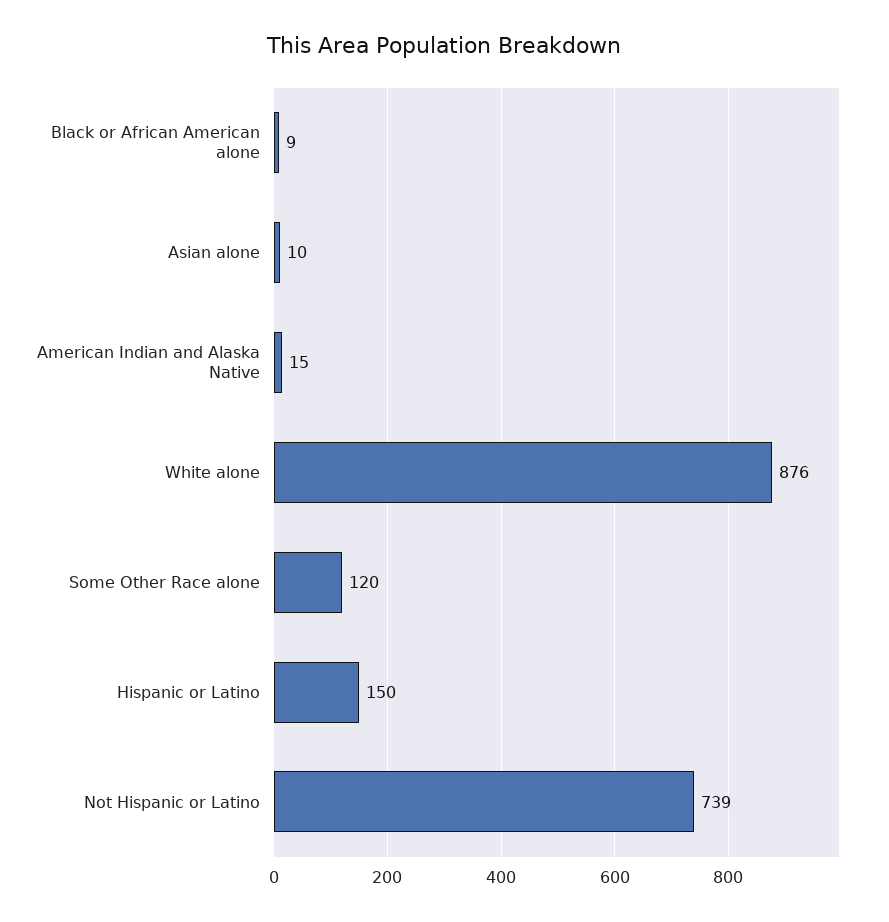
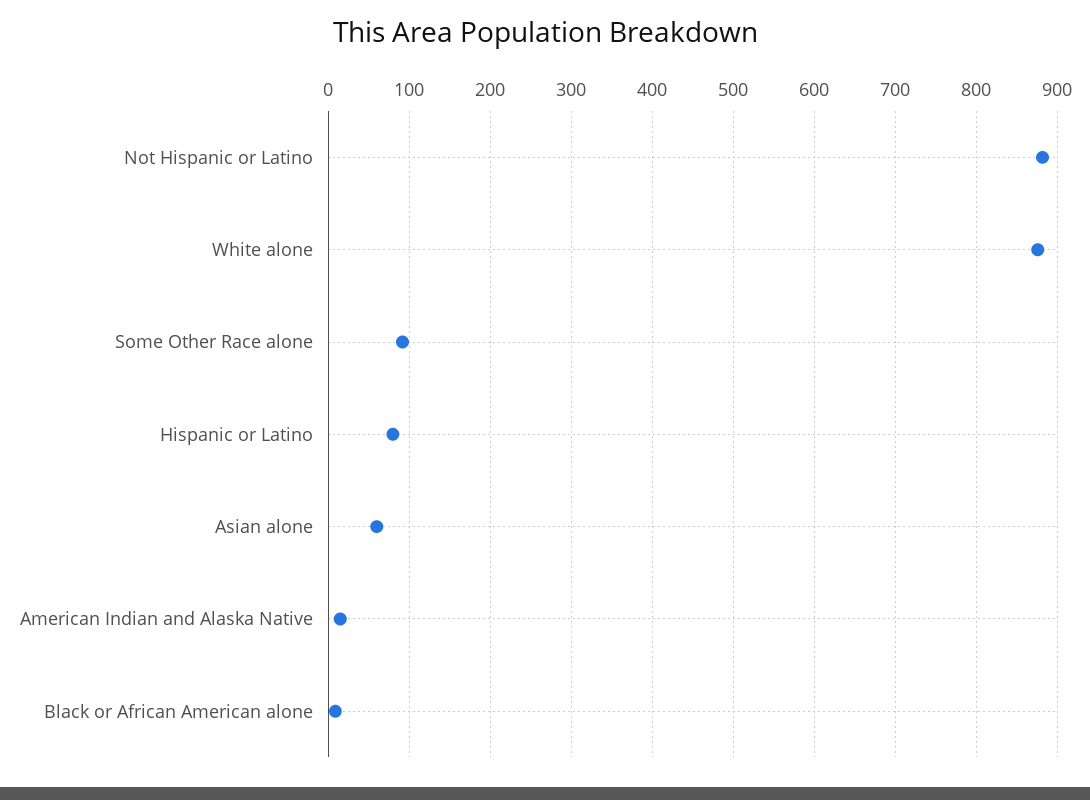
  {
    "Black or African American alone": 9,
-   "Asian alone": 10,
+   "Asian alone": 60,
    "American Indian and Alaska Native": 15,
    "White alone": 876,
-   "Some Other Race alone": 120,
+   "Some Other Race alone": 90,
-   "Hispanic or Latino": 150,
+   "Hispanic or Latino": 80,
-   "Not Hispanic or Latino": 739
+   "Not Hispanic or Latino": 880
  }

